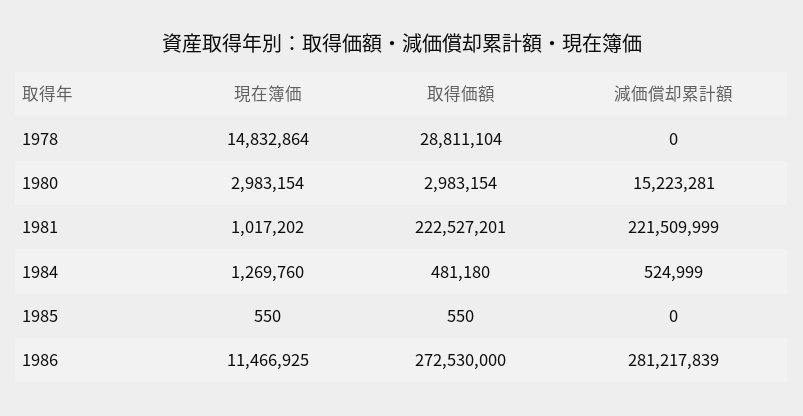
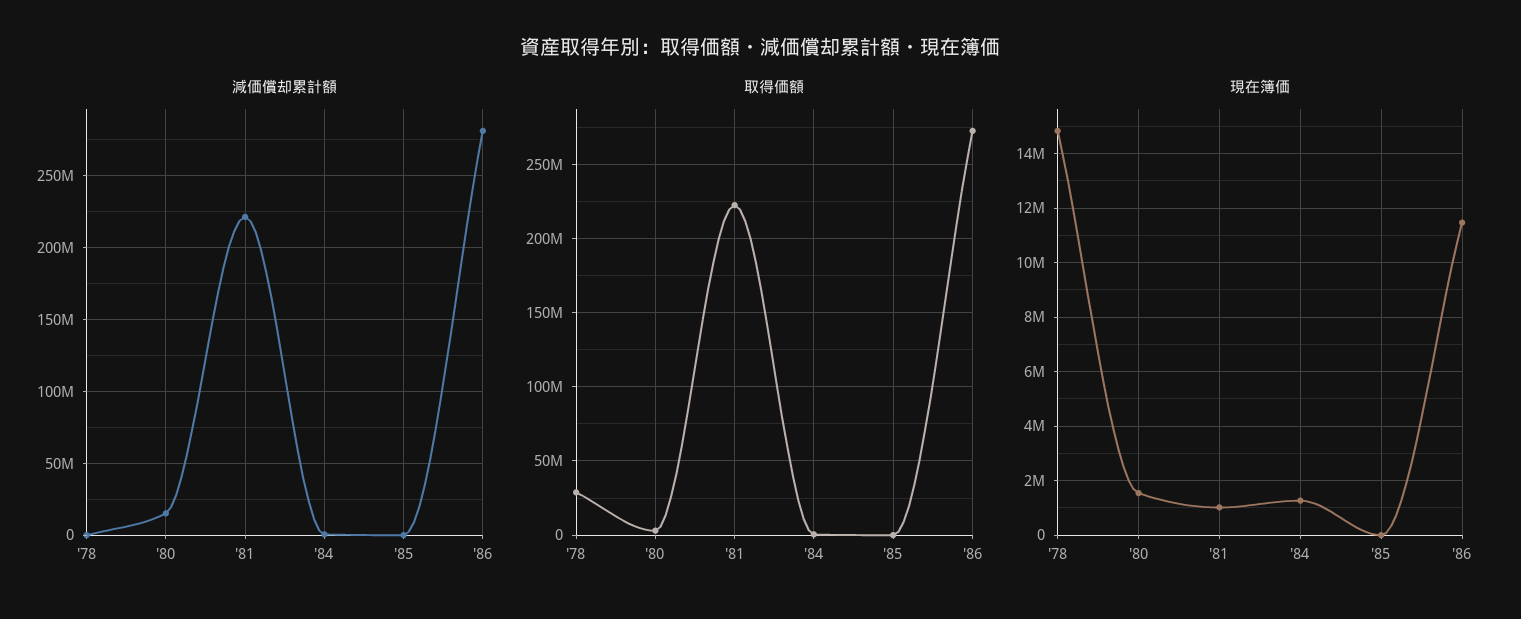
  {
    "現在簿価": {
      "1978": 14832864,
-     "1980": 2983154,
+     "1980": 1500000,
      "1981": 1017202,
      "1984": 1269760,
      "1985": 550,
      "1986": 11466925
    },
    "取得価額": {
      "1978": 28811104,
      "1980": 2983154,
      "1981": 222527201,
      "1984": 481180,
      "1985": 550,
      "1986": 272530000
    },
    "減価償却累計額": {
      "1978": 0,
      "1980": 15223281,
      "1981": 221509999,
      "1984": 524999,
      "1985": 0,
      "1986": 281217839
    }
  }

